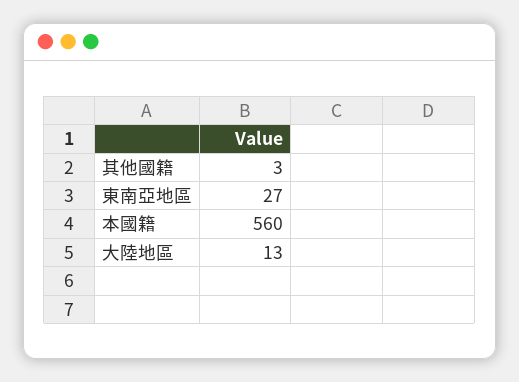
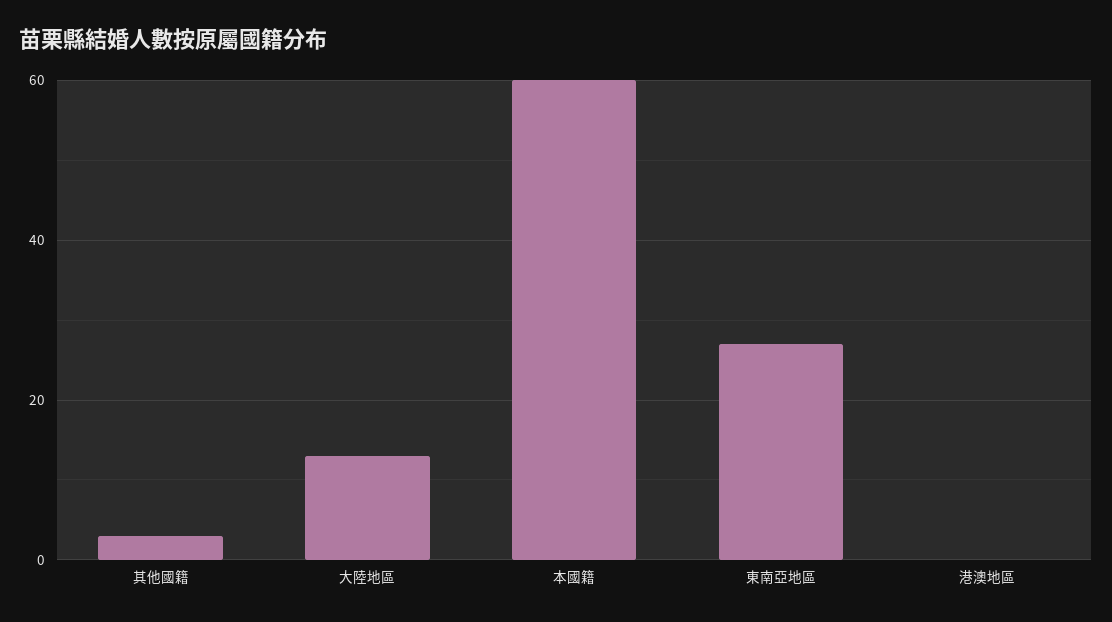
  {
    "其他國籍": 3,
    "東南亞地區": 27,
-   "本國籍": 560,
+   "本國籍": 60,
-   "大陸地區": 13
+   "大陸地區": 13,
+   "港澳地區": 0
  }

